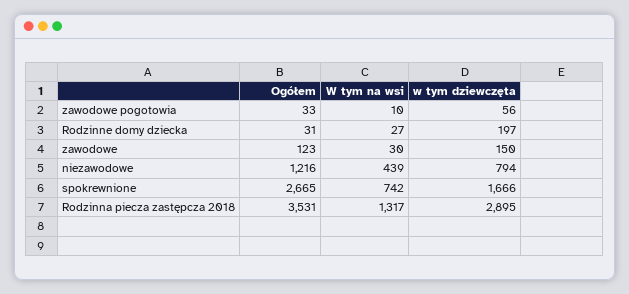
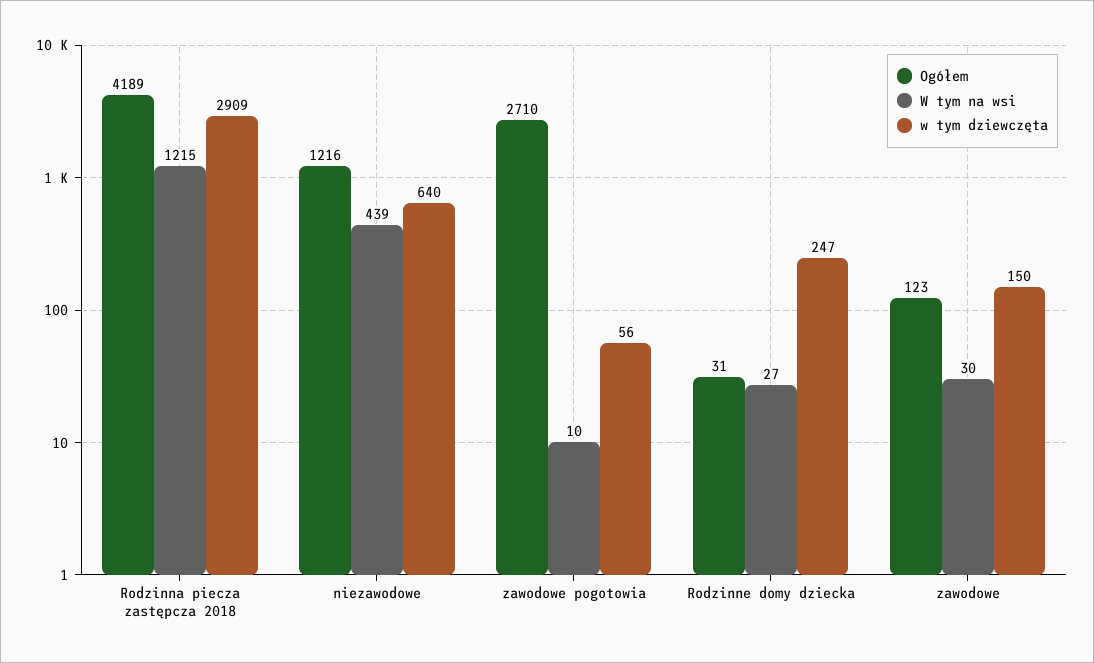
  {
    "Ogółem": {
-     "zawodowe pogotowia": 33,
+     "zawodowe pogotowia": 2710,
      "Rodzinne domy dziecka": 31,
      "zawodowe": 123,
      "niezawodowe": 1216,
-     "spokrewnione": 2665,
-     "Rodzinna piecza zastępcza 2018": 3531
+     "Rodzinna piecza zastępcza 2018": 4189
    },
    "W tym na wsi": {
      "zawodowe pogotowia": 10,
      "Rodzinne domy dziecka": 27,
      "zawodowe": 30,
      "niezawodowe": 439,
-     "spokrewnione": 742,
-     "Rodzinna piecza zastępcza 2018": 1317
+     "Rodzinna piecza zastępcza 2018": 1215
    },
    "w tym dziewczęta": {
      "zawodowe pogotowia": 56,
-     "Rodzinne domy dziecka": 197,
+     "Rodzinne domy dziecka": 247,
      "zawodowe": 150,
-     "niezawodowe": 794,
+     "niezawodowe": 640,
-     "spokrewnione": 1666,
-     "Rodzinna piecza zastępcza 2018": 2895
+     "Rodzinna piecza zastępcza 2018": 2909
    }
  }

